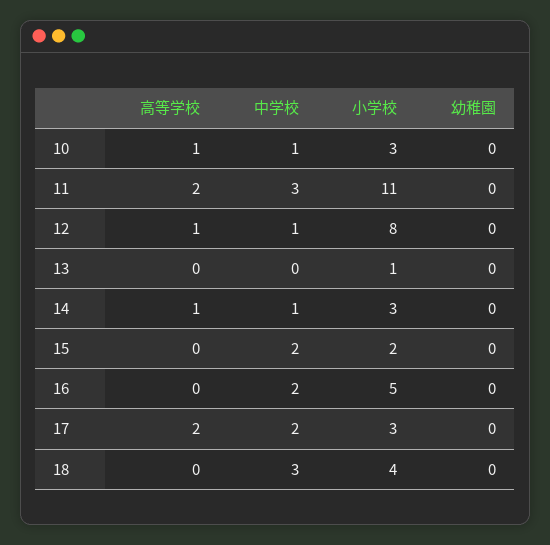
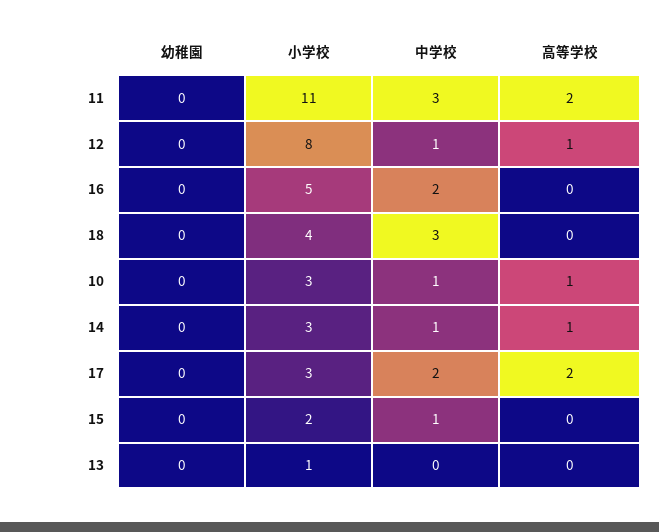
  {
    "高等学校": {
      "10": 1,
      "11": 2,
      "12": 1,
      "13": 0,
      "14": 1,
      "15": 0,
      "16": 0,
      "17": 2,
      "18": 0
    },
    "中学校": {
      "10": 1,
      "11": 3,
      "12": 1,
      "13": 0,
      "14": 1,
-     "15": 2,
+     "15": 1,
      "16": 2,
      "17": 2,
      "18": 3
    },
    "小学校": {
      "10": 3,
      "11": 11,
      "12": 8,
      "13": 1,
      "14": 3,
      "15": 2,
      "16": 5,
      "17": 3,
      "18": 4
    },
    "幼稚園": {
      "10": 0,
      "11": 0,
      "12": 0,
      "13": 0,
      "14": 0,
      "15": 0,
      "16": 0,
      "17": 0,
      "18": 0
    }
  }

